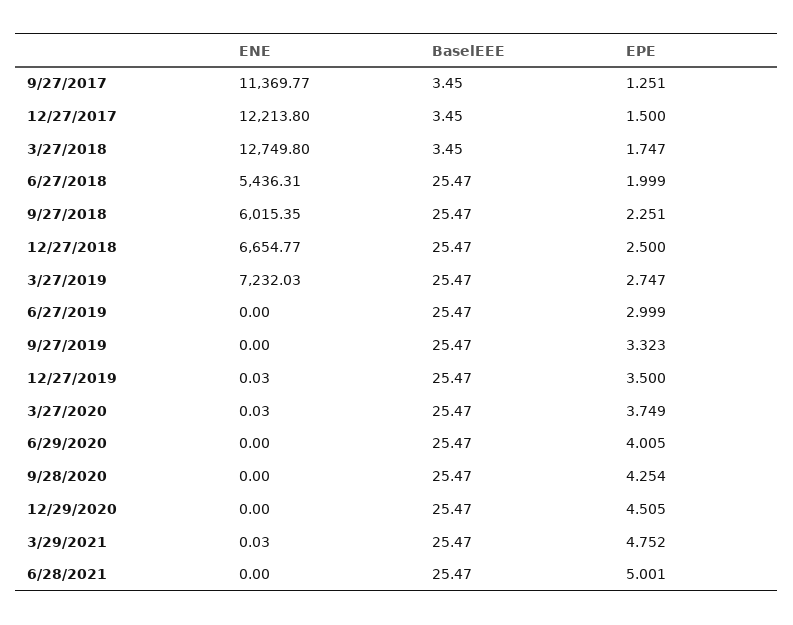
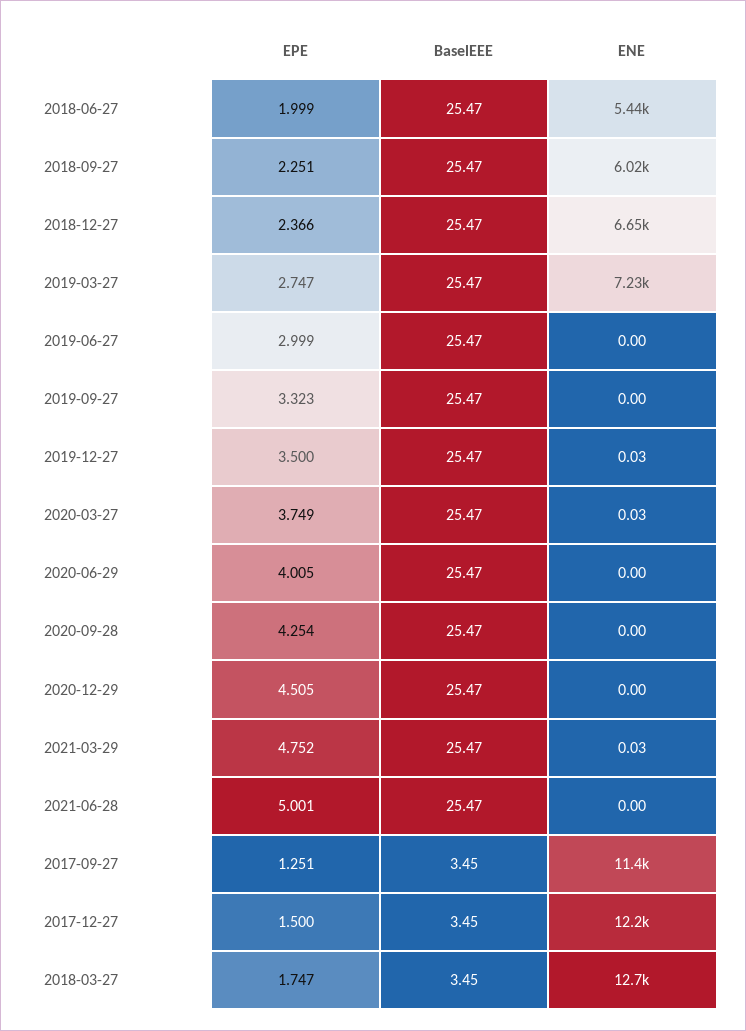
  {
    "ENE": {
      "9/27/2017": 11369.77,
      "12/27/2017": 12213.8,
      "3/27/2018": 12749.8,
      "6/27/2018": 5436.31,
      "9/27/2018": 6015.35,
      "12/27/2018": 6654.77,
      "3/27/2019": 7232.03,
      "6/27/2019": 0,
      "9/27/2019": 0,
      "12/27/2019": 0.03,
      "3/27/2020": 0.03,
      "6/29/2020": 0,
      "9/28/2020": 0,
      "12/29/2020": 0,
      "3/29/2021": 0.03,
      "6/28/2021": 0
    },
    "BaselEEE": {
      "9/27/2017": 3.45,
      "12/27/2017": 3.45,
      "3/27/2018": 3.45,
      "6/27/2018": 25.47,
      "9/27/2018": 25.47,
      "12/27/2018": 25.47,
      "3/27/2019": 25.47,
      "6/27/2019": 25.47,
      "9/27/2019": 25.47,
      "12/27/2019": 25.47,
      "3/27/2020": 25.47,
      "6/29/2020": 25.47,
      "9/28/2020": 25.47,
      "12/29/2020": 25.47,
      "3/29/2021": 25.47,
      "6/28/2021": 25.47
    },
    "EPE": {
      "9/27/2017": 1.251,
      "12/27/2017": 1.5,
      "3/27/2018": 1.747,
      "6/27/2018": 1.999,
      "9/27/2018": 2.251,
-     "12/27/2018": 2.5,
+     "12/27/2018": 2.366,
      "3/27/2019": 2.747,
      "6/27/2019": 2.999,
      "9/27/2019": 3.323,
      "12/27/2019": 3.5,
      "3/27/2020": 3.749,
      "6/29/2020": 4.005,
      "9/28/2020": 4.254,
      "12/29/2020": 4.505,
      "3/29/2021": 4.752,
      "6/28/2021": 5.001
    }
  }

